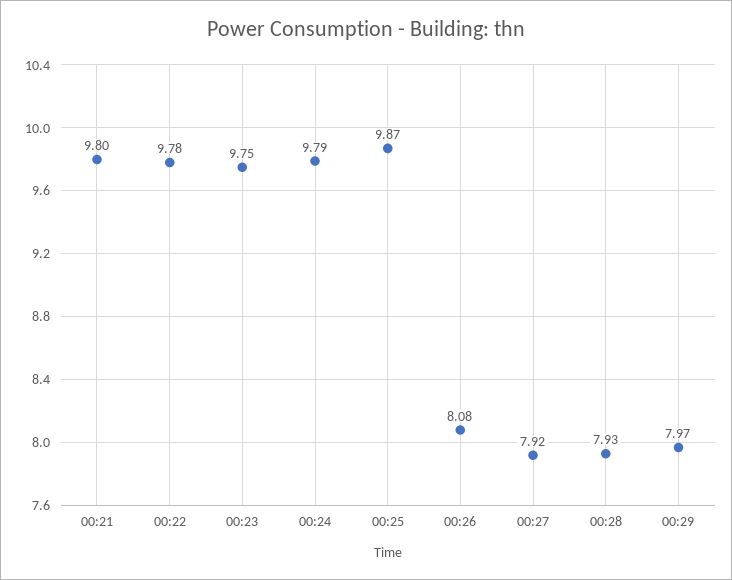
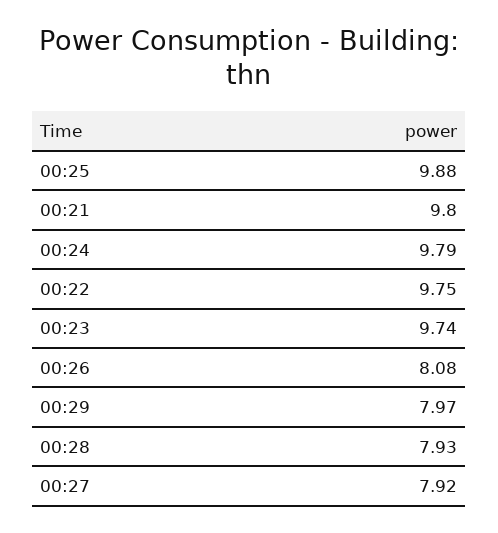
  {
    "00:21": 9.8,
-   "00:22": 9.78,
+   "00:22": 9.75,
-   "00:23": 9.75,
+   "00:23": 9.74,
    "00:24": 9.79,
-   "00:25": 9.87,
+   "00:25": 9.88,
    "00:26": 8.08,
    "00:27": 7.92,
    "00:28": 7.93,
    "00:29": 7.97
  }

